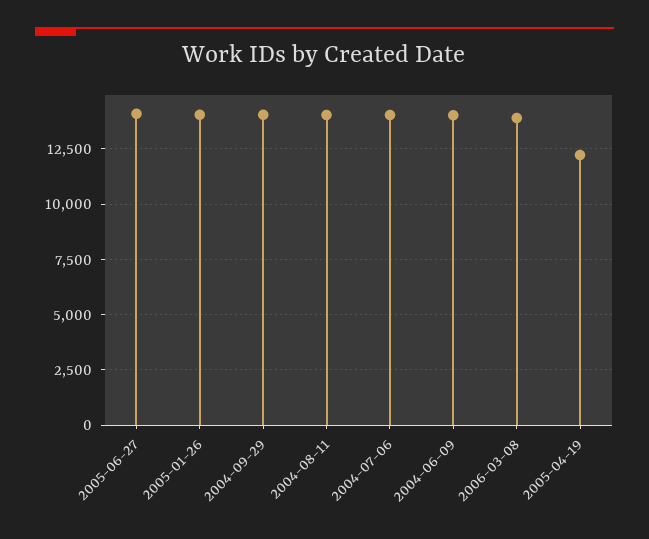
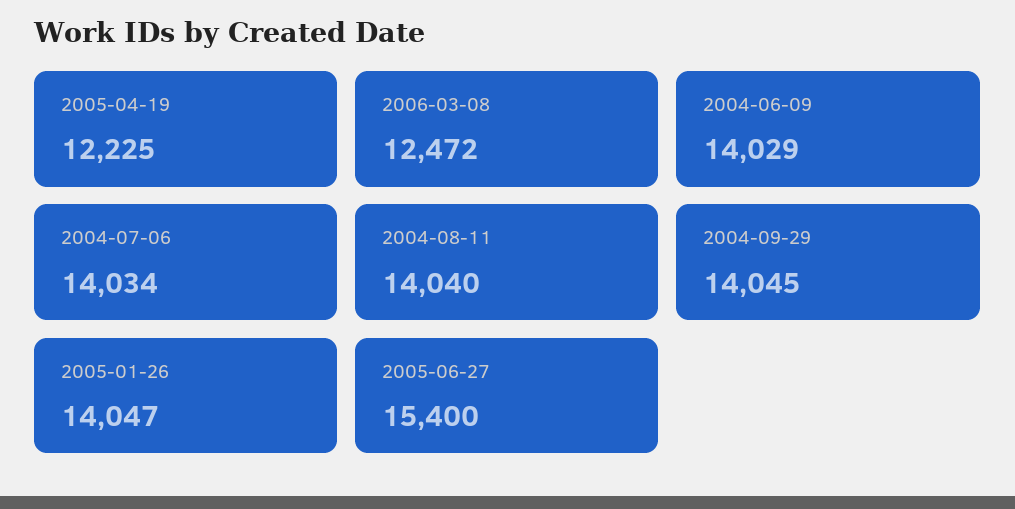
  {
-   "2005-06-27": 14000,
+   "2005-06-27": 15400,
    "2005-01-26": 14047,
    "2004-09-29": 14045,
    "2004-08-11": 14040,
    "2004-07-06": 14034,
    "2004-06-09": 14029,
-   "2006-03-08": 14000,
+   "2006-03-08": 12472,
    "2005-04-19": 12225
  }

